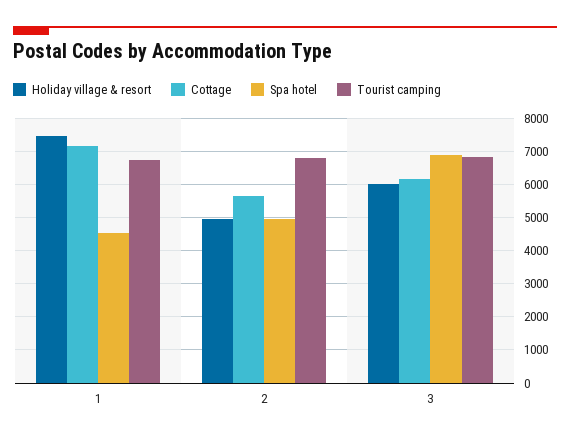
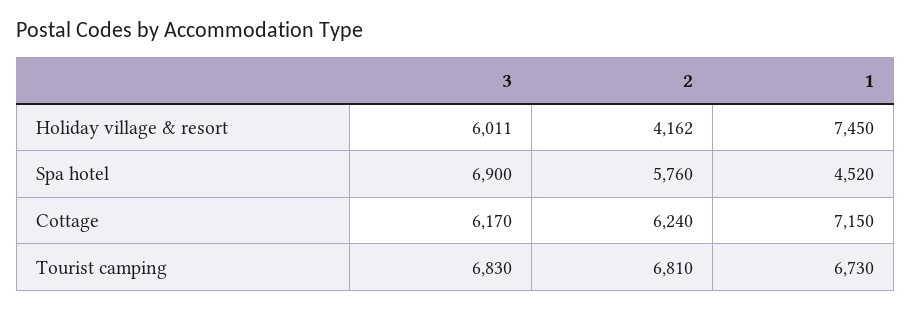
  {
    "Holiday village & resort": {
      "1": 7450,
-     "2": 5000,
+     "2": 4162,
      "3": 6011
    },
    "Cottage": {
      "1": 7150,
-     "2": 5600,
+     "2": 6240,
      "3": 6170
    },
    "Spa hotel": {
      "1": 4520,
-     "2": 5000,
+     "2": 5760,
      "3": 6900
    },
    "Tourist camping": {
      "1": 6730,
      "2": 6810,
      "3": 6830
    }
  }

